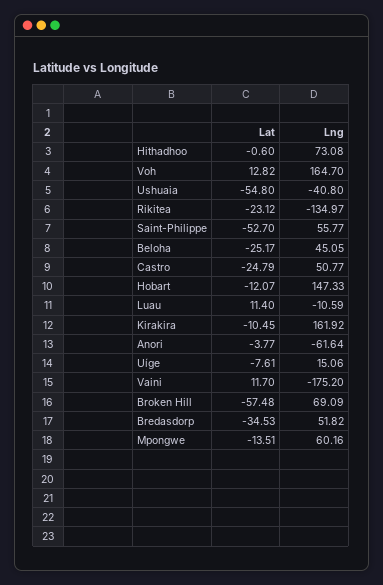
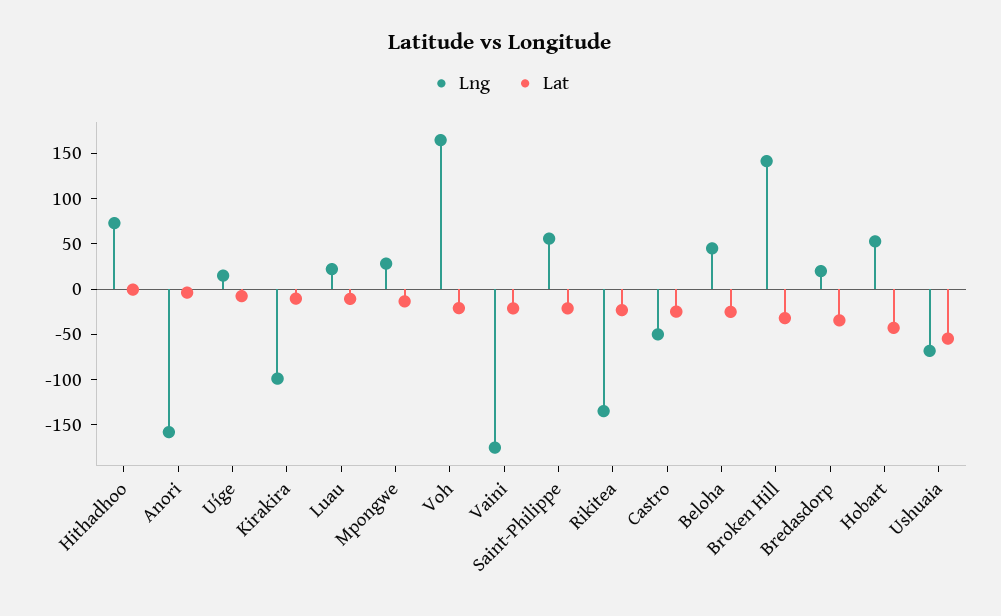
  {
    "Lat": {
      "Hithadhoo": -0.6,
-     "Voh": 12.82,
+     "Voh": -20,
      "Ushuaia": -54.8,
      "Rikitea": -23.12,
-     "Saint-Philippe": -52.7,
+     "Saint-Philippe": -20,
      "Beloha": -25.17,
      "Castro": -24.79,
-     "Hobart": -12.07,
+     "Hobart": -40,
-     "Luau": 11.4,
+     "Luau": -10,
      "Kirakira": -10.45,
      "Anori": -3.77,
      "Uíge": -7.61,
-     "Vaini": 11.7,
+     "Vaini": -20,
-     "Broken Hill": -57.48,
+     "Broken Hill": -30,
      "Bredasdorp": -34.53,
      "Mpongwe": -13.51
    },
    "Lng": {
      "Hithadhoo": 73.08,
      "Voh": 164.7,
-     "Ushuaia": -40.8,
+     "Ushuaia": -70,
      "Rikitea": -134.97,
      "Saint-Philippe": 55.77,
      "Beloha": 45.05,
-     "Castro": 50.77,
+     "Castro": -50,
-     "Hobart": 147.33,
+     "Hobart": 50,
-     "Luau": -10.59,
+     "Luau": 20,
-     "Kirakira": 161.92,
+     "Kirakira": -100,
-     "Anori": -61.64,
+     "Anori": -160,
      "Uíge": 15.06,
      "Vaini": -175.2,
-     "Broken Hill": 69.09,
+     "Broken Hill": 140,
-     "Bredasdorp": 51.82,
+     "Bredasdorp": 20,
-     "Mpongwe": 60.16
+     "Mpongwe": 30
    }
  }

